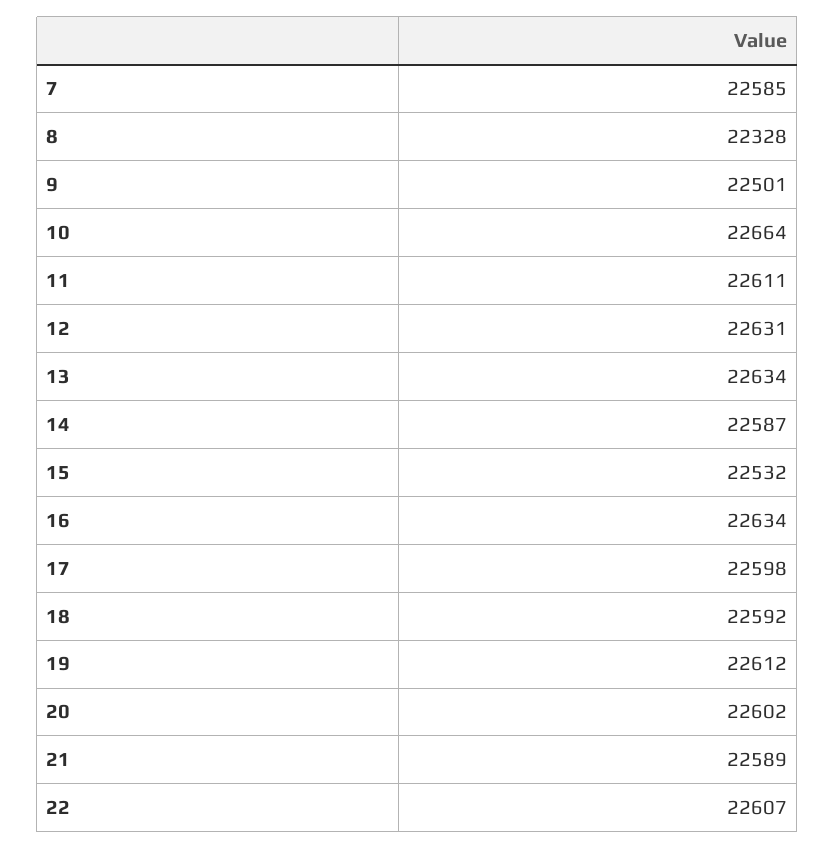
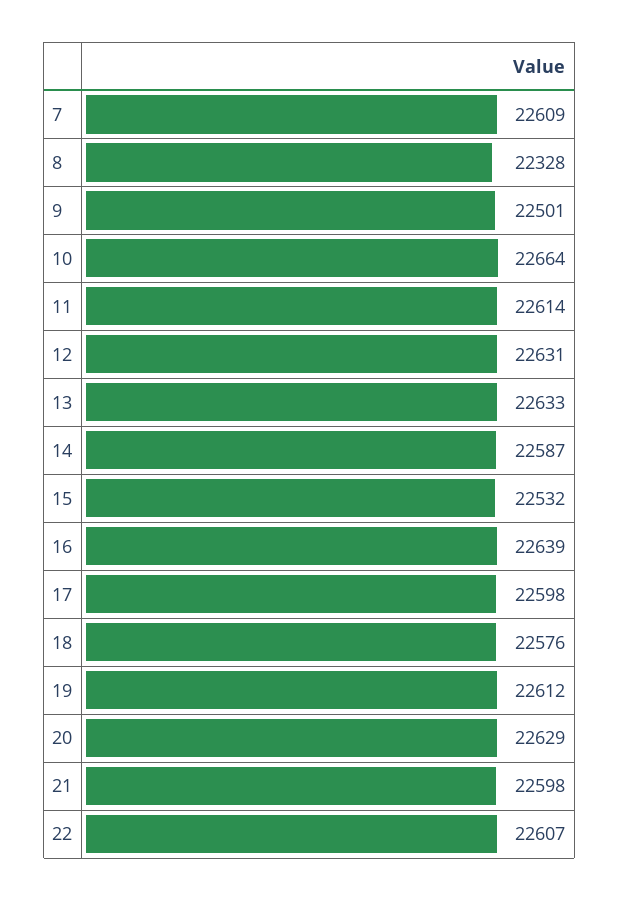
  {
-   "7": 22585,
+   "7": 22609,
    "8": 22328,
    "9": 22501,
    "10": 22664,
-   "11": 22611,
+   "11": 22614,
    "12": 22631,
-   "13": 22634,
+   "13": 22633,
    "14": 22587,
    "15": 22532,
-   "16": 22634,
+   "16": 22639,
    "17": 22598,
-   "18": 22592,
+   "18": 22576,
    "19": 22612,
-   "20": 22602,
+   "20": 22629,
-   "21": 22589,
+   "21": 22598,
    "22": 22607
  }

